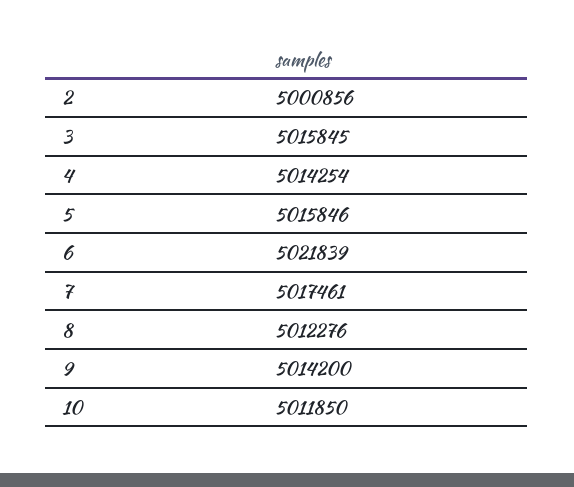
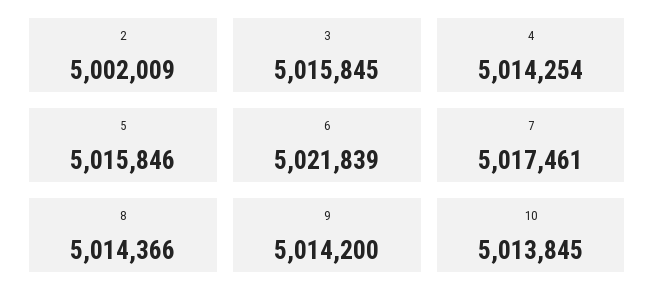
  {
-   "2": 5000856,
+   "2": 5002009,
    "3": 5015845,
    "4": 5014254,
    "5": 5015846,
    "6": 5021839,
    "7": 5017461,
-   "8": 5012276,
+   "8": 5014366,
    "9": 5014200,
-   "10": 5011850
+   "10": 5013845
  }

